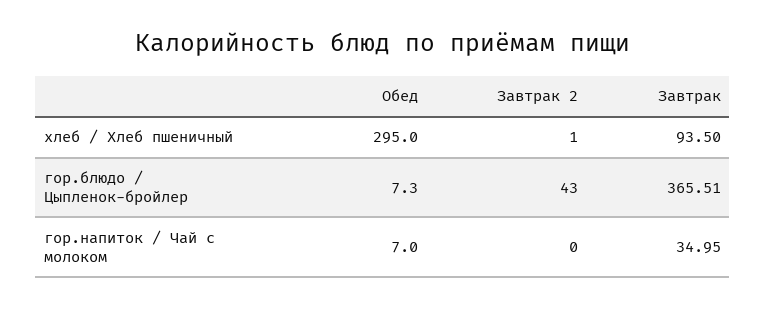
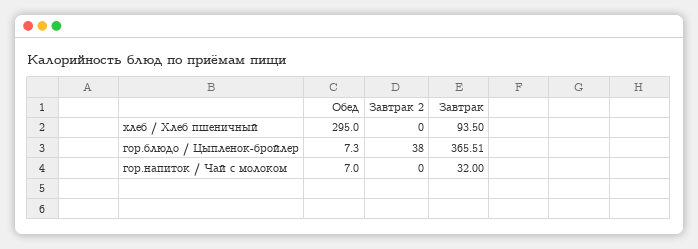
  {
    "Обед": {
      "хлеб / Хлеб пшеничный": 295,
      "гор.блюдо / Цыпленок-бройлер": 7.3,
      "гор.напиток / Чай с молоком": 7
    },
    "Завтрак 2": {
-     "хлеб / Хлеб пшеничный": 1,
+     "хлеб / Хлеб пшеничный": 0,
-     "гор.блюдо / Цыпленок-бройлер": 43,
+     "гор.блюдо / Цыпленок-бройлер": 38,
      "гор.напиток / Чай с молоком": 0
    },
    "Завтрак": {
      "хлеб / Хлеб пшеничный": 93.5,
      "гор.блюдо / Цыпленок-бройлер": 365.51,
-     "гор.напиток / Чай с молоком": 34.95
+     "гор.напиток / Чай с молоком": 32
    }
  }

